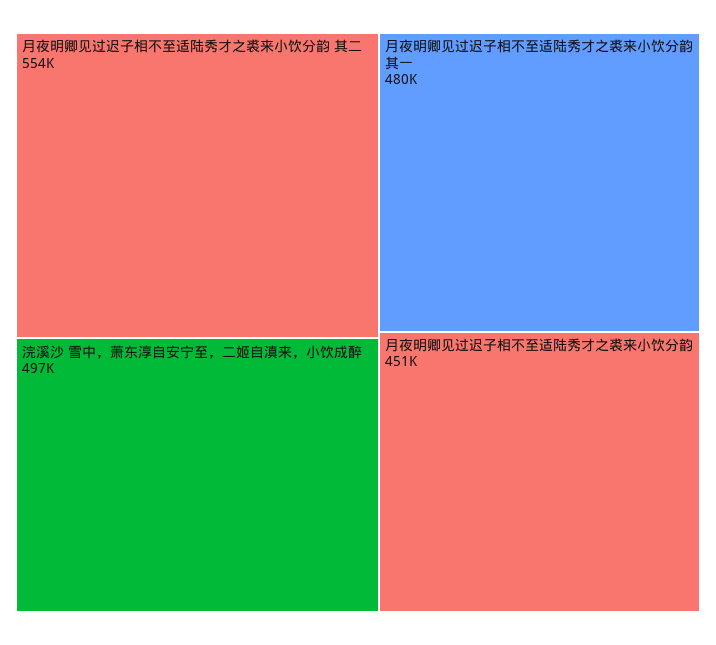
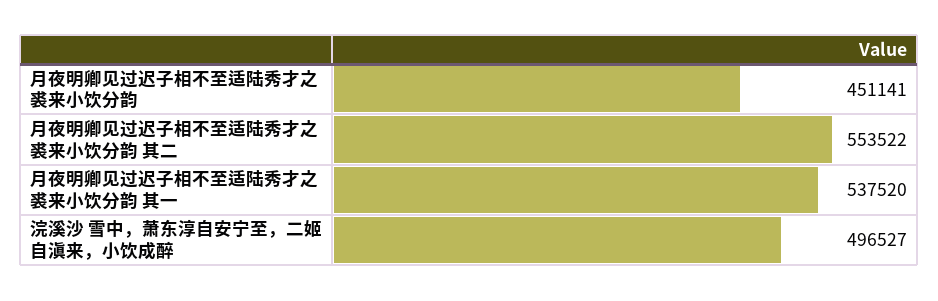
  {
    "月夜明卿见过迟子相不至适陆秀才之裘来小饮分韵 其二": 553522,
    "浣溪沙 雪中，萧东淳自安宁至，二姬自滇来，小饮成醉": 496527,
-   "月夜明卿见过迟子相不至适陆秀才之裘来小饮分韵 其一": 480000,
+   "月夜明卿见过迟子相不至适陆秀才之裘来小饮分韵 其一": 537520,
    "月夜明卿见过迟子相不至适陆秀才之裘来小饮分韵": 451141
  }

